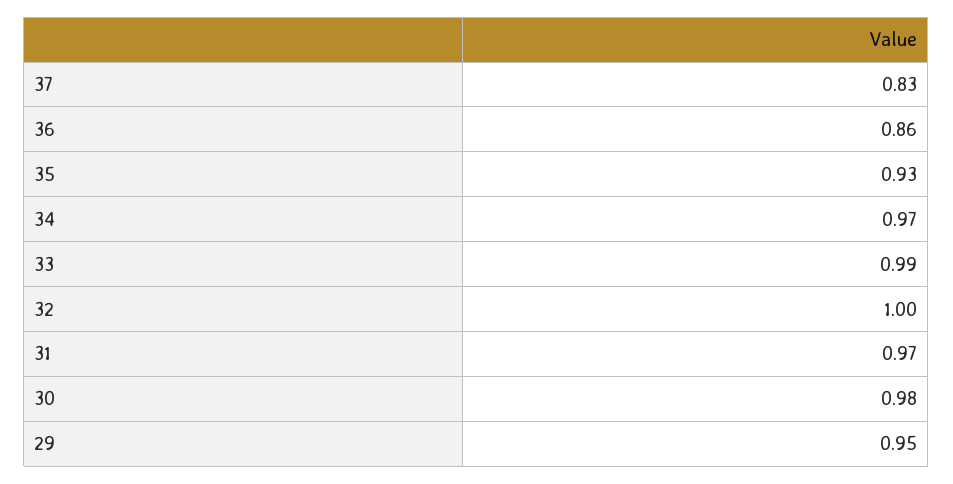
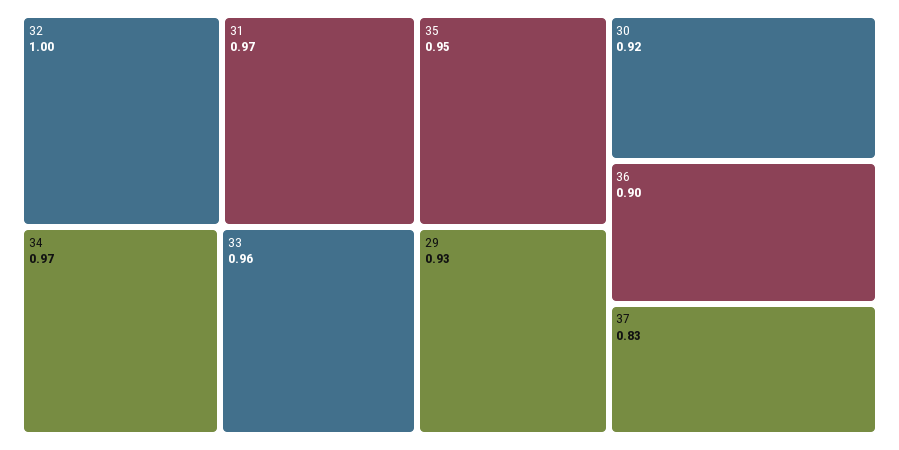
  {
    "37": 0.83,
-   "36": 0.86,
+   "36": 0.9,
-   "35": 0.93,
+   "35": 0.95,
    "34": 0.97,
-   "33": 0.99,
+   "33": 0.96,
    "32": 1,
    "31": 0.97,
-   "30": 0.98,
+   "30": 0.92,
-   "29": 0.95
+   "29": 0.93
  }

